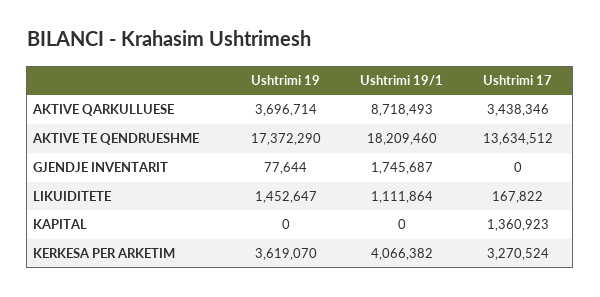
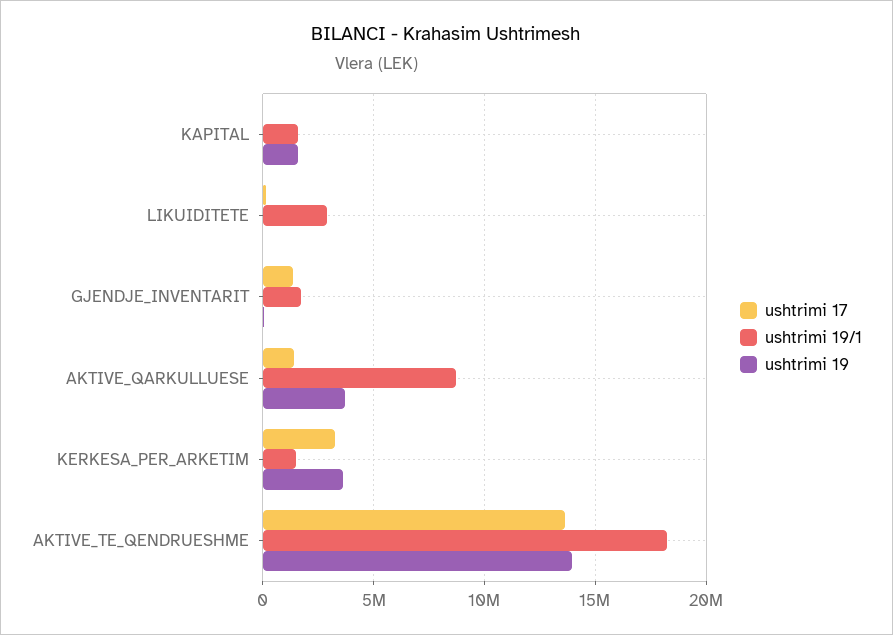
  {
    "Ushtrimi 19": {
      "AKTIVE QARKULLUESE": 3696714,
-     "AKTIVE TE QENDRUESHME": 17372290,
+     "AKTIVE TE QENDRUESHME": 14000000,
      "GJENDJE INVENTARIT": 77644,
-     "LIKUIDITETE": 1452647,
+     "LIKUIDITETE": 0,
-     "KAPITAL": 0,
+     "KAPITAL": 1500000,
      "KERKESA PER ARKETIM": 3619070
    },
    "Ushtrimi 19/1": {
      "AKTIVE QARKULLUESE": 8718493,
      "AKTIVE TE QENDRUESHME": 18209460,
      "GJENDJE INVENTARIT": 1745687,
-     "LIKUIDITETE": 1111864,
+     "LIKUIDITETE": 3000000,
-     "KAPITAL": 0,
+     "KAPITAL": 1500000,
-     "KERKESA PER ARKETIM": 4066382
+     "KERKESA PER ARKETIM": 1500000
    },
    "Ushtrimi 17": {
-     "AKTIVE QARKULLUESE": 3438346,
+     "AKTIVE QARKULLUESE": 1500000,
      "AKTIVE TE QENDRUESHME": 13634512,
-     "GJENDJE INVENTARIT": 0,
+     "GJENDJE INVENTARIT": 1500000,
      "LIKUIDITETE": 167822,
-     "KAPITAL": 1360923,
+     "KAPITAL": 0,
      "KERKESA PER ARKETIM": 3270524
    }
  }

